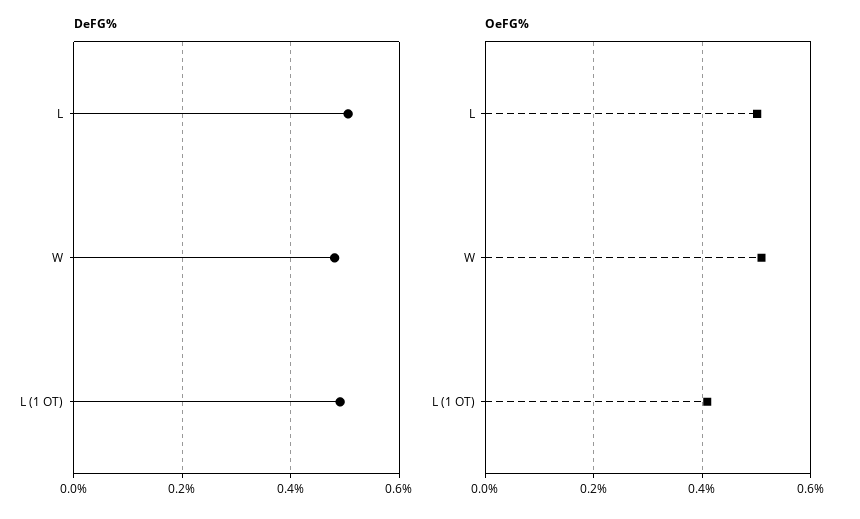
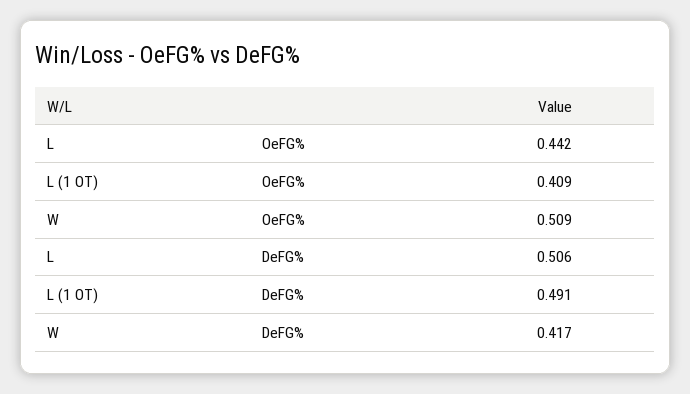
  {
    "DeFG%": {
      "L": 0.506,
-     "W": 0.48,
+     "W": 0.417,
      "L (1 OT)": 0.491
    },
    "OeFG%": {
-     "L": 0.5,
+     "L": 0.442,
      "W": 0.509,
      "L (1 OT)": 0.409
    }
  }

